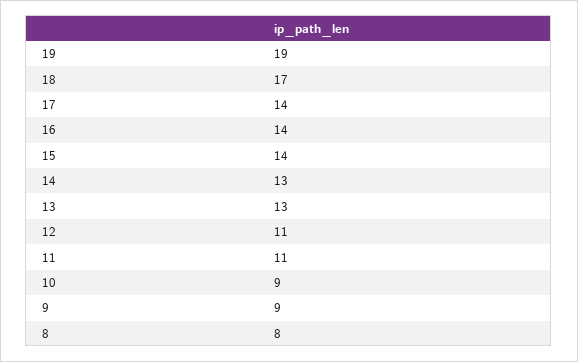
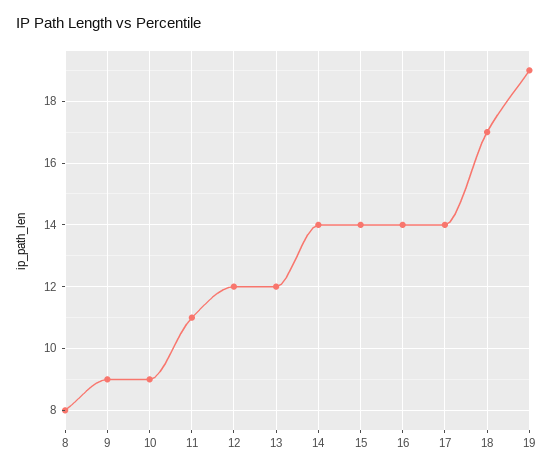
  {
    "19": 19,
    "18": 17,
    "17": 14,
    "16": 14,
    "15": 14,
-   "14": 13,
+   "14": 14,
-   "13": 13,
+   "13": 12,
-   "12": 11,
+   "12": 12,
    "11": 11,
    "10": 9,
    "9": 9,
    "8": 8
  }

